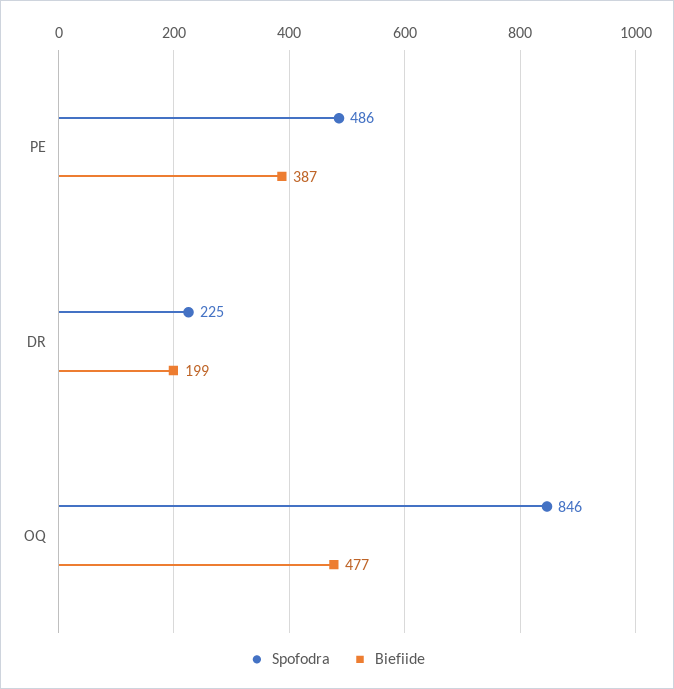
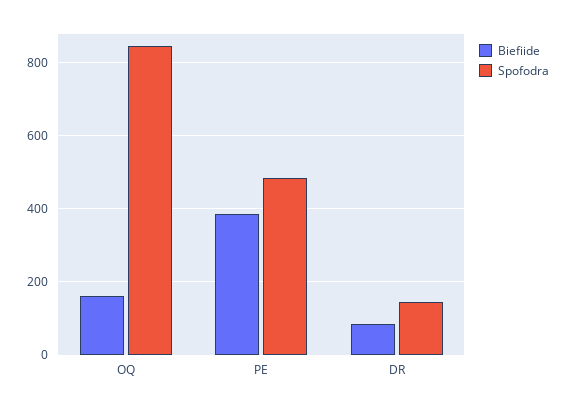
  {
    "Spofodra": {
      "PE": 486,
-     "DR": 225,
+     "DR": 140,
      "OQ": 846
    },
    "Biefiide": {
      "PE": 387,
-     "DR": 199,
+     "DR": 80,
-     "OQ": 477
+     "OQ": 160
    }
  }

